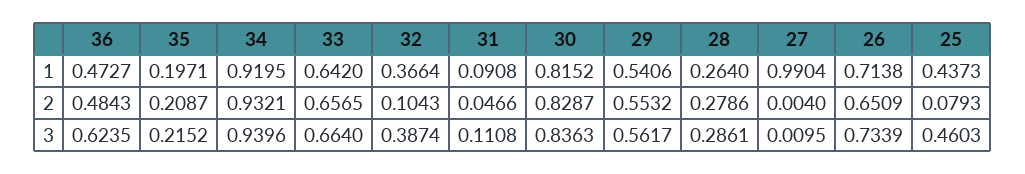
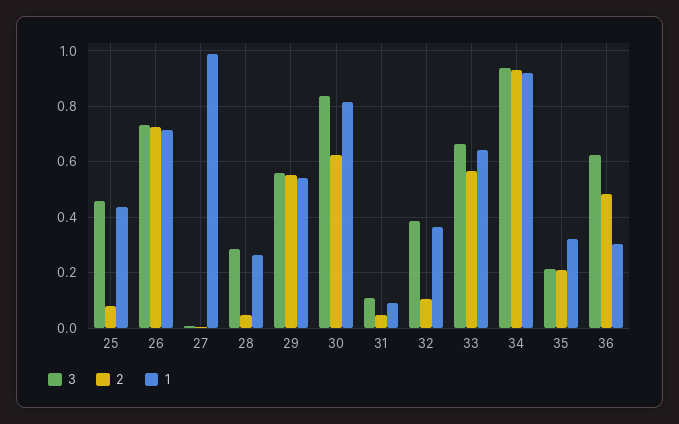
  {
    "1": {
-     "36": 0.4727,
+     "36": 0.3,
-     "35": 0.1971,
+     "35": 0.325,
      "34": 0.9195,
      "33": 0.642,
      "32": 0.3664,
      "31": 0.0908,
      "30": 0.8152,
      "29": 0.5406,
      "28": 0.264,
      "27": 0.9904,
      "26": 0.7138,
      "25": 0.4373
    },
    "2": {
      "36": 0.4843,
      "35": 0.2087,
      "34": 0.9321,
-     "33": 0.6565,
+     "33": 0.575,
      "32": 0.1043,
      "31": 0.0466,
-     "30": 0.8287,
+     "30": 0.625,
      "29": 0.5532,
-     "28": 0.2786,
+     "28": 0.05,
      "27": 0.004,
-     "26": 0.6509,
+     "26": 0.725,
      "25": 0.0793
    },
    "3": {
      "36": 0.6235,
      "35": 0.2152,
      "34": 0.9396,
      "33": 0.664,
      "32": 0.3874,
      "31": 0.1108,
      "30": 0.8363,
      "29": 0.5617,
      "28": 0.2861,
      "27": 0.0095,
      "26": 0.7339,
      "25": 0.4603
    }
  }

